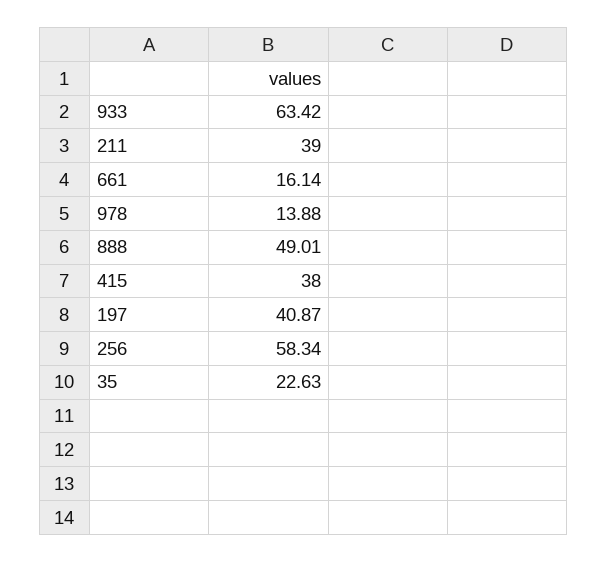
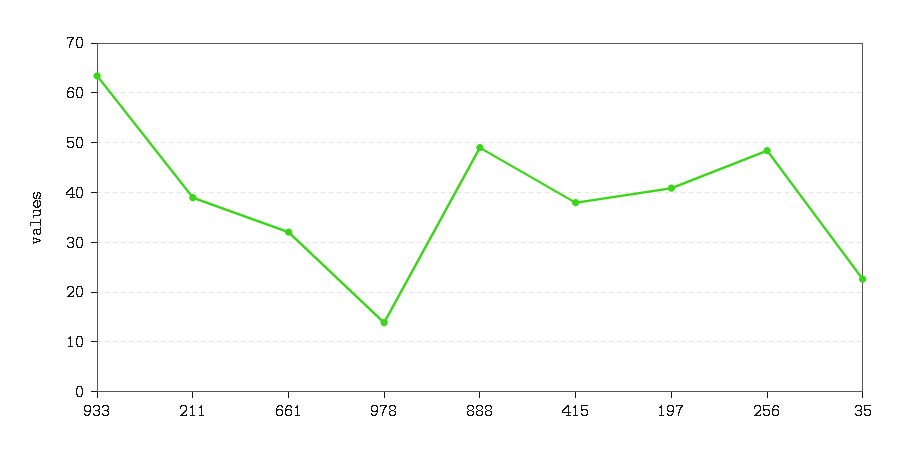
  {
    "933": 63.42,
    "211": 39,
-   "661": 16.14,
+   "661": 32,
    "978": 13.88,
    "888": 49.01,
    "415": 38,
    "197": 40.87,
-   "256": 58.34,
+   "256": 48,
    "35": 22.63
  }

